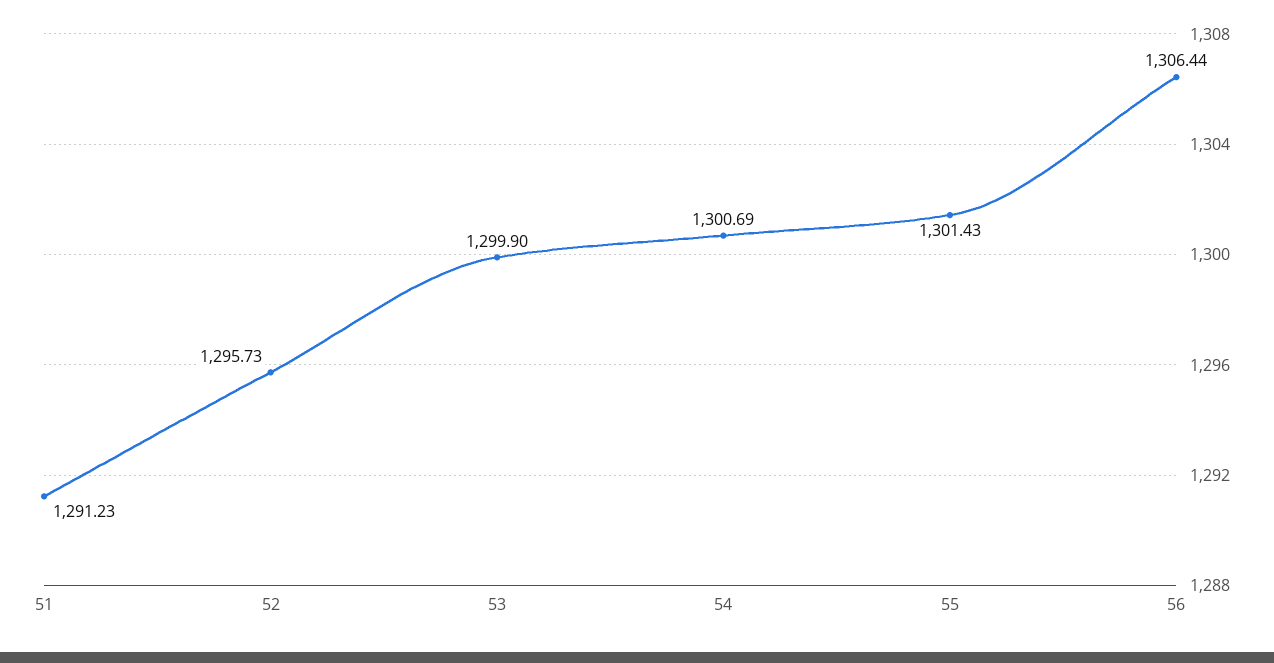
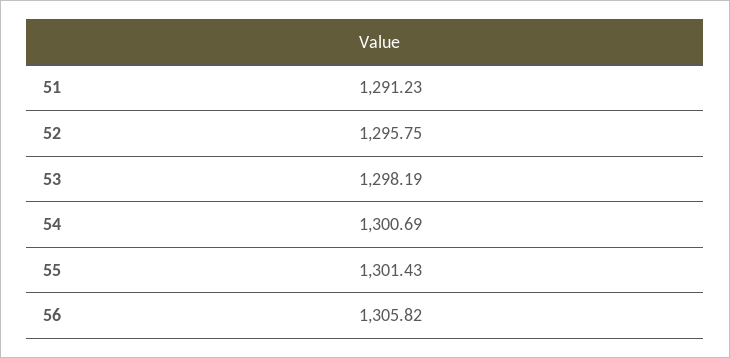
  {
    "51": 1291.23,
-   "52": 1295.73,
+   "52": 1295.75,
-   "53": 1299.9,
+   "53": 1298.19,
    "54": 1300.69,
    "55": 1301.43,
-   "56": 1306.44
+   "56": 1305.82
  }

